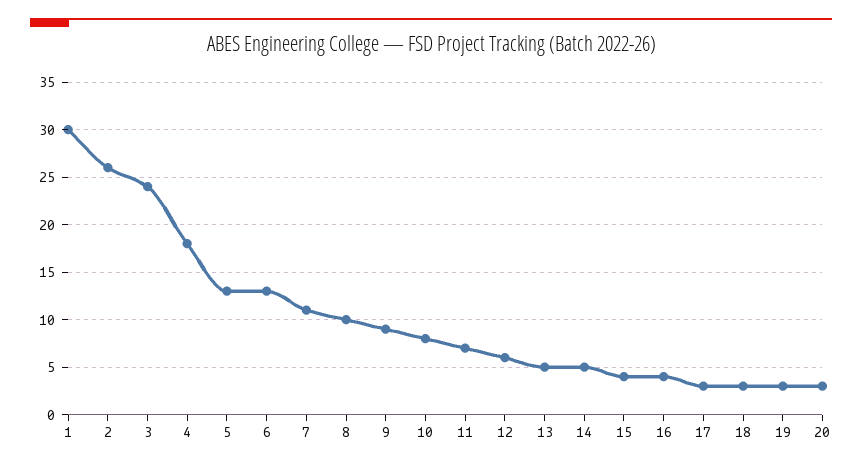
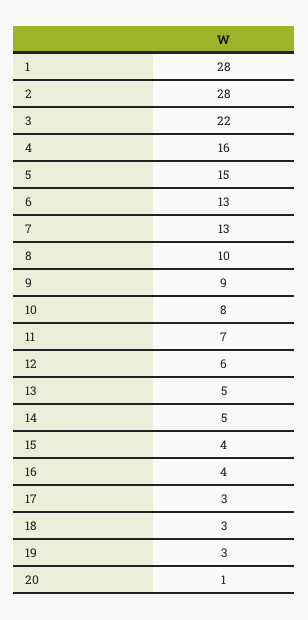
  {
-   "1": 30,
+   "1": 28,
-   "2": 26,
+   "2": 28,
-   "3": 24,
+   "3": 22,
-   "4": 18,
+   "4": 16,
-   "5": 13,
+   "5": 15,
    "6": 13,
-   "7": 11,
+   "7": 13,
    "8": 10,
    "9": 9,
    "10": 8,
    "11": 7,
    "12": 6,
    "13": 5,
    "14": 5,
    "15": 4,
    "16": 4,
    "17": 3,
    "18": 3,
    "19": 3,
-   "20": 3
+   "20": 1
  }

